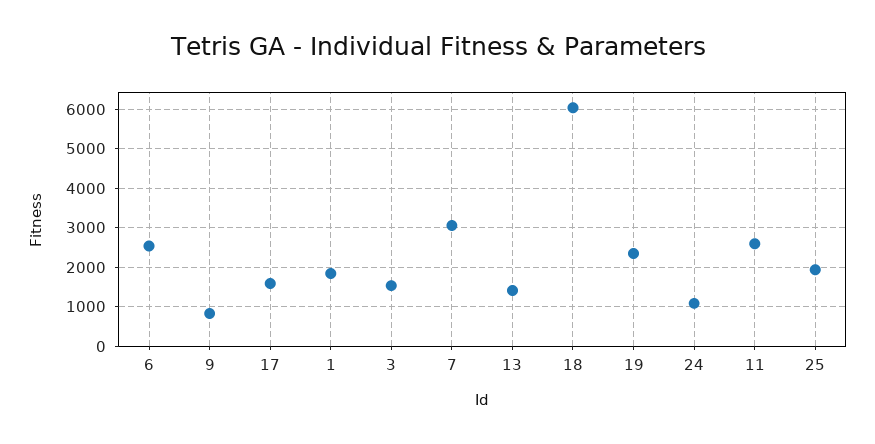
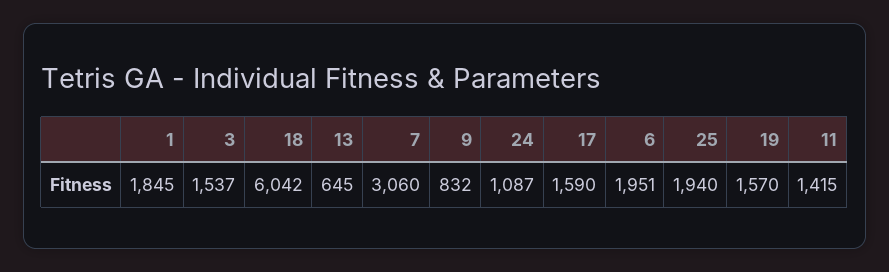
  {
-   "6": 2600,
+   "6": 1951,
    "9": 832,
    "17": 1590,
    "1": 1845,
    "3": 1537,
    "7": 3060,
-   "13": 1400,
+   "13": 645,
    "18": 6042,
-   "19": 2400,
+   "19": 1570,
    "24": 1087,
-   "11": 2600,
+   "11": 1415,
    "25": 1940
  }

